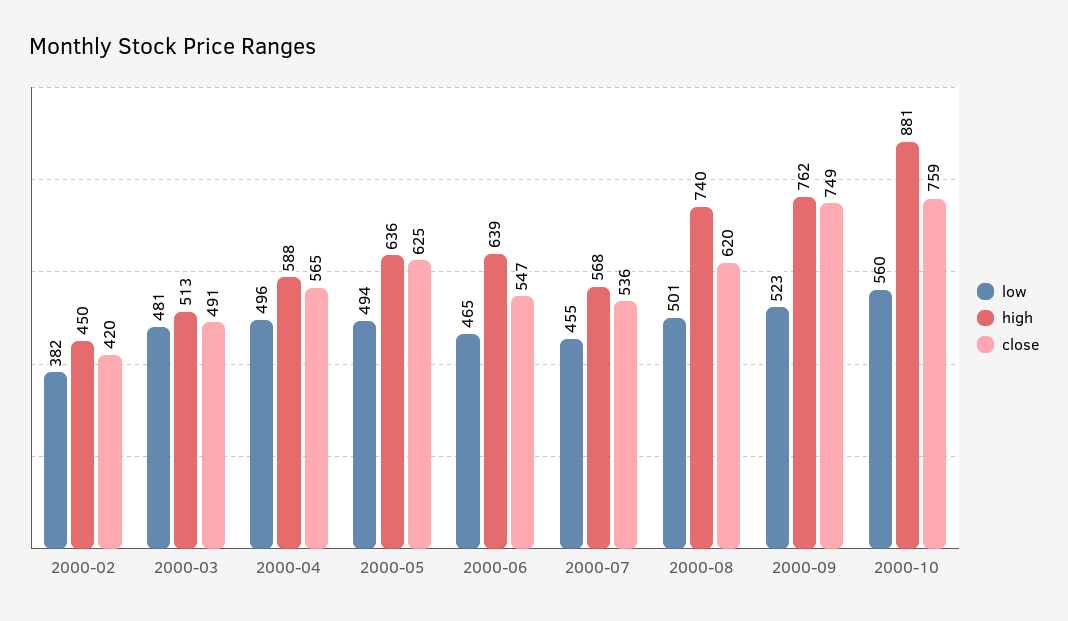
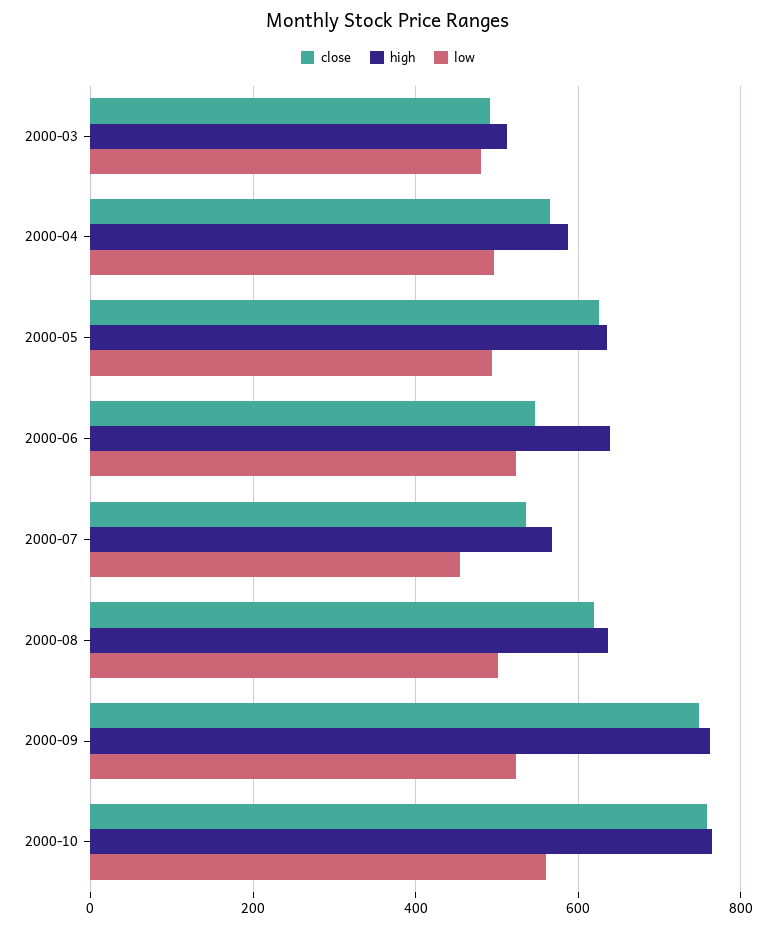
  {
    "low": {
-     "2000-02": 382,
      "2000-03": 481,
      "2000-04": 496,
      "2000-05": 494,
-     "2000-06": 465,
+     "2000-06": 520,
      "2000-07": 455,
      "2000-08": 501,
      "2000-09": 523,
      "2000-10": 560
    },
    "high": {
-     "2000-02": 450,
      "2000-03": 513,
      "2000-04": 588,
      "2000-05": 636,
      "2000-06": 639,
      "2000-07": 568,
-     "2000-08": 740,
+     "2000-08": 640,
      "2000-09": 762,
-     "2000-10": 881
+     "2000-10": 760
    },
    "close": {
-     "2000-02": 420,
      "2000-03": 491,
      "2000-04": 565,
      "2000-05": 625,
      "2000-06": 547,
      "2000-07": 536,
      "2000-08": 620,
      "2000-09": 749,
      "2000-10": 759
    }
  }

